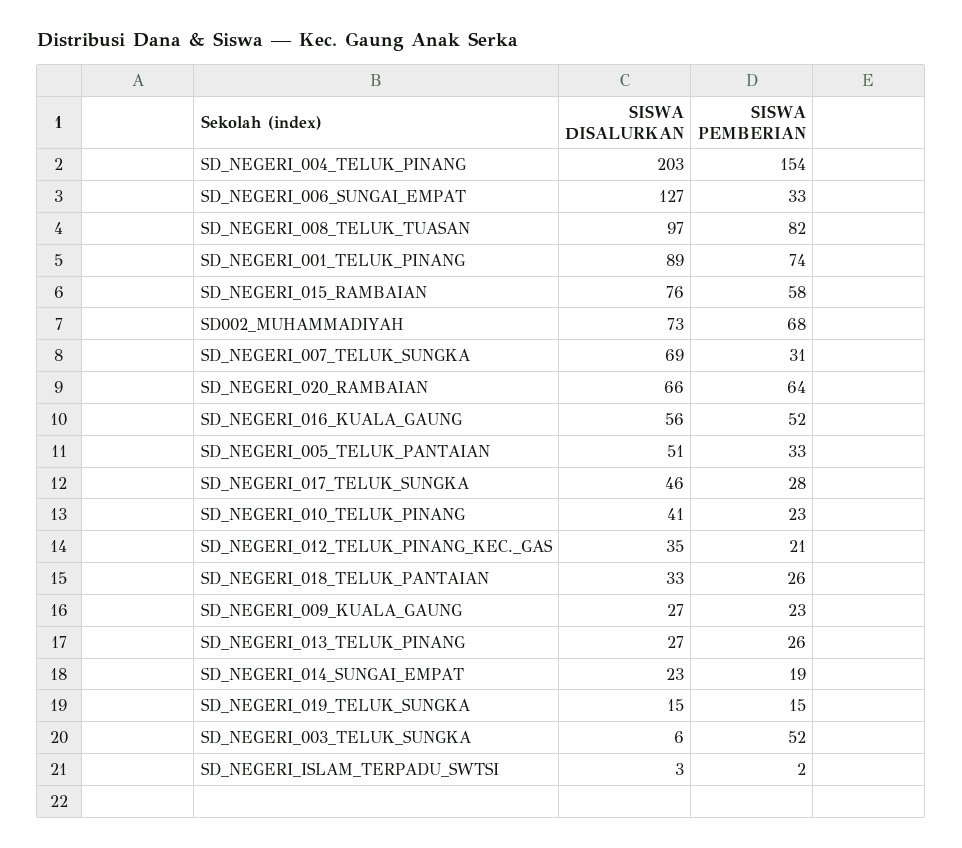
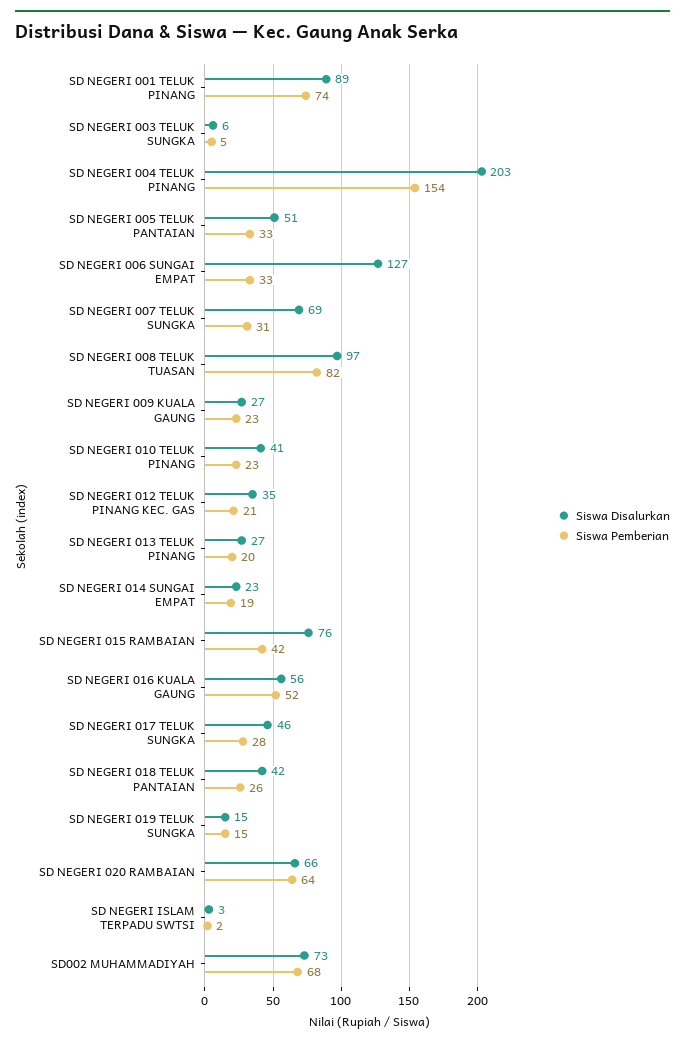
  {
    "SISWA DISALURKAN": {
      "SD_NEGERI_004_TELUK_PINANG": 203,
      "SD_NEGERI_006_SUNGAI_EMPAT": 127,
      "SD_NEGERI_008_TELUK_TUASAN": 97,
      "SD_NEGERI_001_TELUK_PINANG": 89,
      "SD_NEGERI_015_RAMBAIAN": 76,
      "SD002_MUHAMMADIYAH": 73,
      "SD_NEGERI_007_TELUK_SUNGKA": 69,
      "SD_NEGERI_020_RAMBAIAN": 66,
      "SD_NEGERI_016_KUALA_GAUNG": 56,
      "SD_NEGERI_005_TELUK_PANTAIAN": 51,
      "SD_NEGERI_017_TELUK_SUNGKA": 46,
      "SD_NEGERI_010_TELUK_PINANG": 41,
      "SD_NEGERI_012_TELUK_PINANG_KEC._GAS": 35,
-     "SD_NEGERI_018_TELUK_PANTAIAN": 33,
+     "SD_NEGERI_018_TELUK_PANTAIAN": 42,
      "SD_NEGERI_009_KUALA_GAUNG": 27,
      "SD_NEGERI_013_TELUK_PINANG": 27,
      "SD_NEGERI_014_SUNGAI_EMPAT": 23,
      "SD_NEGERI_019_TELUK_SUNGKA": 15,
      "SD_NEGERI_003_TELUK_SUNGKA": 6,
      "SD_NEGERI_ISLAM_TERPADU_SWTSI": 3
    },
    "SISWA PEMBERIAN": {
      "SD_NEGERI_004_TELUK_PINANG": 154,
      "SD_NEGERI_006_SUNGAI_EMPAT": 33,
      "SD_NEGERI_008_TELUK_TUASAN": 82,
      "SD_NEGERI_001_TELUK_PINANG": 74,
-     "SD_NEGERI_015_RAMBAIAN": 58,
+     "SD_NEGERI_015_RAMBAIAN": 42,
      "SD002_MUHAMMADIYAH": 68,
      "SD_NEGERI_007_TELUK_SUNGKA": 31,
      "SD_NEGERI_020_RAMBAIAN": 64,
      "SD_NEGERI_016_KUALA_GAUNG": 52,
      "SD_NEGERI_005_TELUK_PANTAIAN": 33,
      "SD_NEGERI_017_TELUK_SUNGKA": 28,
      "SD_NEGERI_010_TELUK_PINANG": 23,
      "SD_NEGERI_012_TELUK_PINANG_KEC._GAS": 21,
      "SD_NEGERI_018_TELUK_PANTAIAN": 26,
      "SD_NEGERI_009_KUALA_GAUNG": 23,
-     "SD_NEGERI_013_TELUK_PINANG": 26,
+     "SD_NEGERI_013_TELUK_PINANG": 20,
      "SD_NEGERI_014_SUNGAI_EMPAT": 19,
      "SD_NEGERI_019_TELUK_SUNGKA": 15,
-     "SD_NEGERI_003_TELUK_SUNGKA": 52,
+     "SD_NEGERI_003_TELUK_SUNGKA": 5,
      "SD_NEGERI_ISLAM_TERPADU_SWTSI": 2
    }
  }

